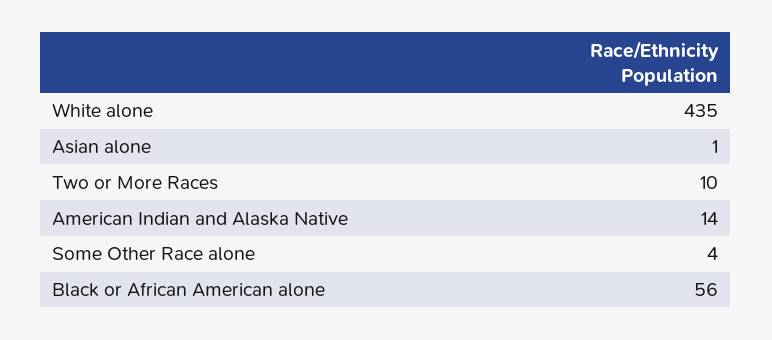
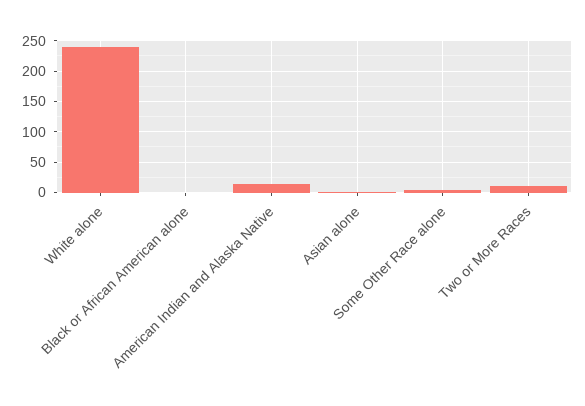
  {
-   "White alone": 435,
+   "White alone": 240,
    "Asian alone": 1,
    "Two or More Races": 10,
    "American Indian and Alaska Native": 14,
    "Some Other Race alone": 4,
-   "Black or African American alone": 56
+   "Black or African American alone": 0
  }

